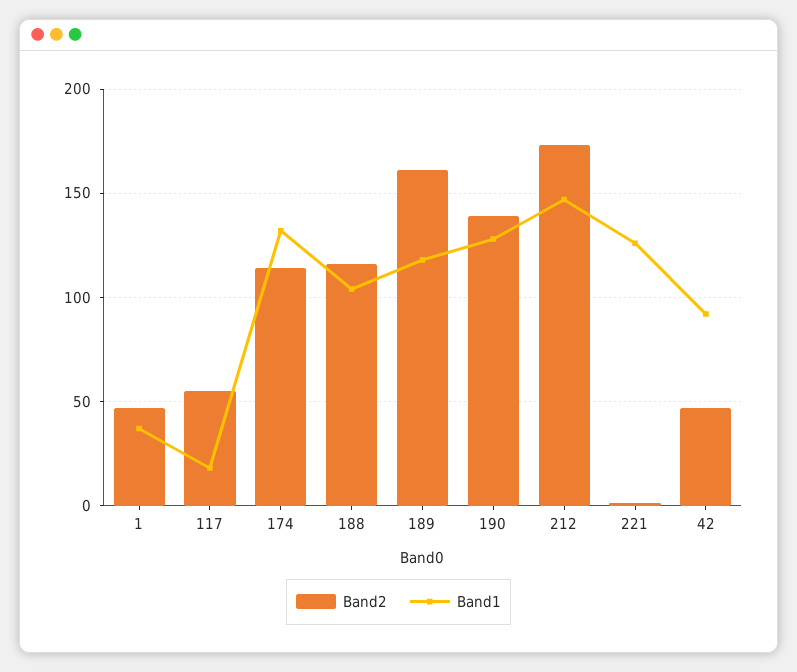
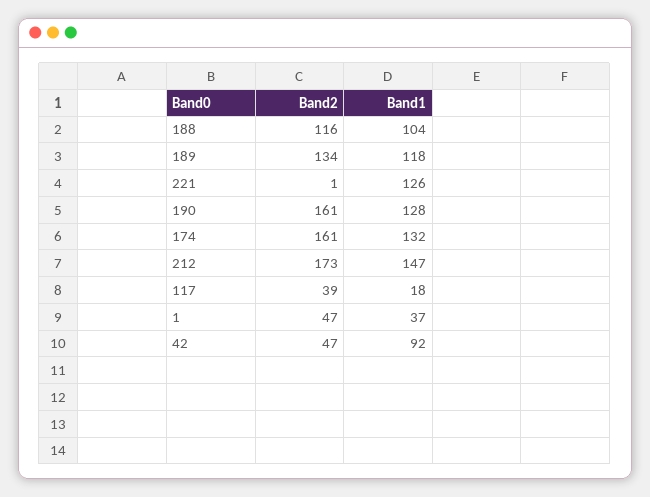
  {
    "Band2": {
      "1": 47,
-     "117": 55,
+     "117": 39,
-     "174": 115,
+     "174": 161,
      "188": 116,
-     "189": 160,
+     "189": 134,
-     "190": 140,
+     "190": 161,
      "212": 173,
      "221": 1,
      "42": 47
    },
    "Band1": {
      "1": 37,
      "117": 18,
      "174": 132,
      "188": 104,
      "189": 118,
      "190": 128,
      "212": 147,
      "221": 126,
      "42": 92
    }
  }

